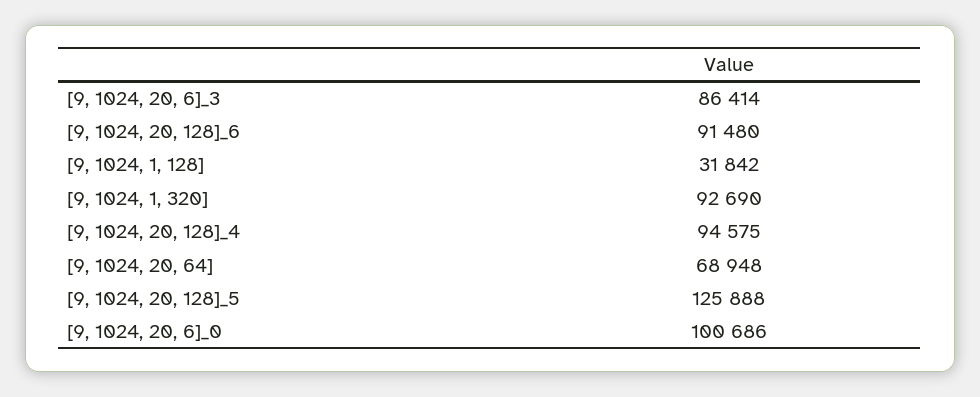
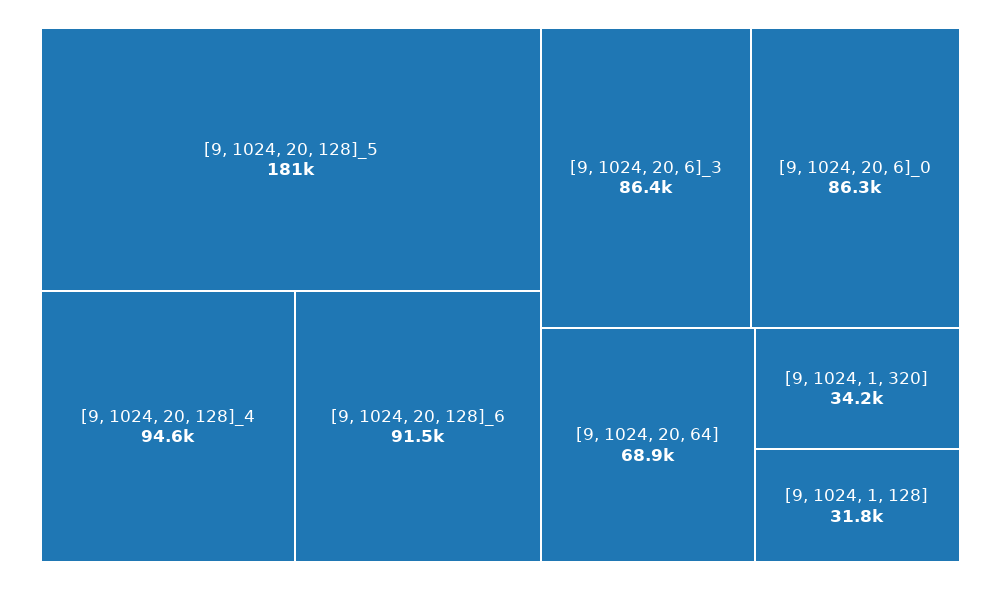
  {
    "[9, 1024, 20, 6]_3": 86414,
    "[9, 1024, 20, 128]_6": 91480,
    "[9, 1024, 1, 128]": 31842,
-   "[9, 1024, 1, 320]": 92690,
+   "[9, 1024, 1, 320]": 34200,
    "[9, 1024, 20, 128]_4": 94575,
    "[9, 1024, 20, 64]": 68948,
-   "[9, 1024, 20, 128]_5": 125888,
+   "[9, 1024, 20, 128]_5": 181000,
-   "[9, 1024, 20, 6]_0": 100686
+   "[9, 1024, 20, 6]_0": 86300
  }

